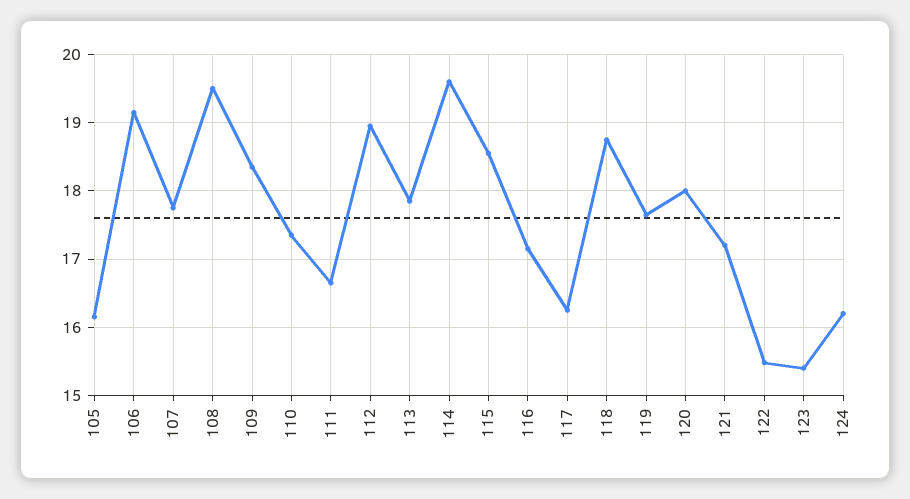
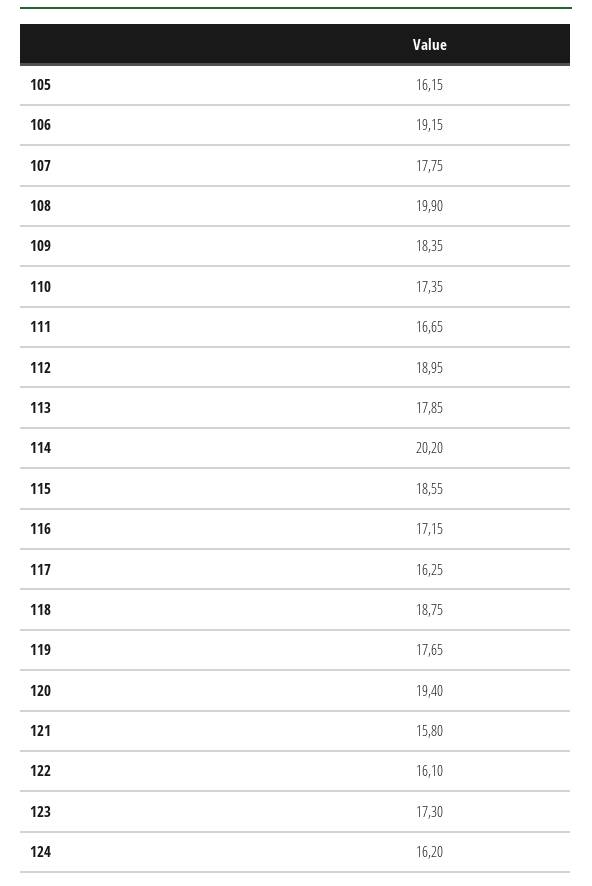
  {
    "105": 16.15,
    "106": 19.15,
    "107": 17.75,
-   "108": 19.5,
+   "108": 19.9,
    "109": 18.35,
    "110": 17.35,
    "111": 16.65,
    "112": 18.95,
    "113": 17.85,
-   "114": 19.6,
+   "114": 20.2,
    "115": 18.55,
    "116": 17.15,
    "117": 16.25,
    "118": 18.75,
    "119": 17.65,
-   "120": 18,
+   "120": 19.4,
-   "121": 17.2,
+   "121": 15.8,
-   "122": 15.5,
+   "122": 16.1,
-   "123": 15.4,
+   "123": 17.3,
    "124": 16.2
  }

